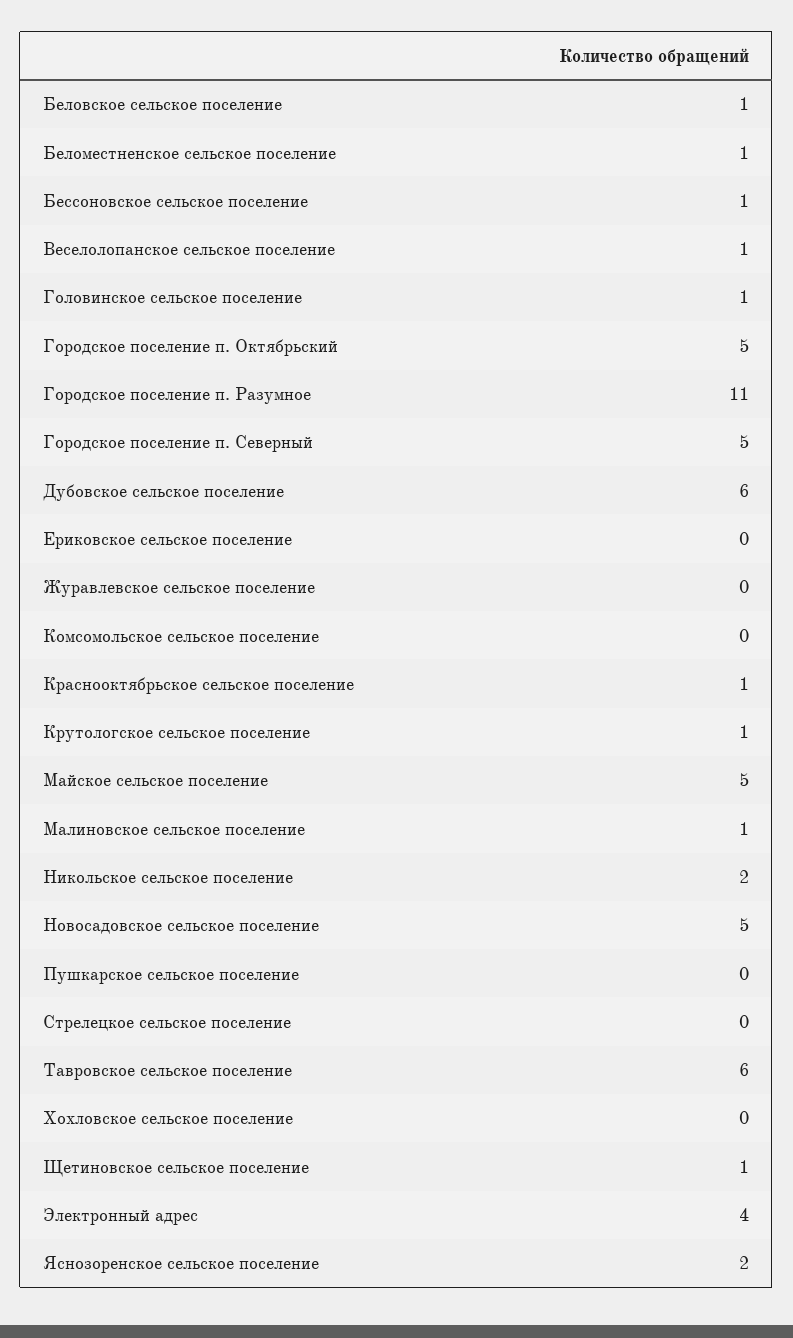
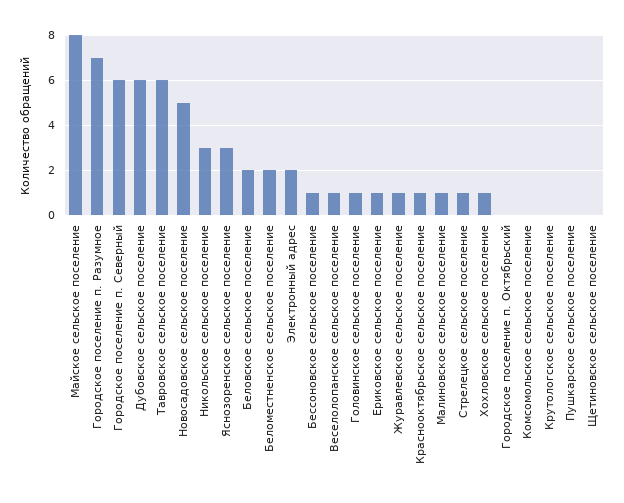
  {
-   "Беловское сельское поселение": 1,
+   "Беловское сельское поселение": 2,
-   "Беломестненское сельское поселение": 1,
+   "Беломестненское сельское поселение": 2,
    "Бессоновское сельское поселение": 1,
    "Веселолопанское сельское поселение": 1,
    "Головинское сельское поселение": 1,
-   "Городское поселение п. Октябрьский": 5,
+   "Городское поселение п. Октябрьский": 0,
-   "Городское поселение п. Разумное": 11,
+   "Городское поселение п. Разумное": 7,
-   "Городское поселение п. Северный": 5,
+   "Городское поселение п. Северный": 6,
    "Дубовское сельское поселение": 6,
-   "Ериковское сельское поселение": 0,
+   "Ериковское сельское поселение": 1,
-   "Журавлевское сельское поселение": 0,
+   "Журавлевское сельское поселение": 1,
    "Комсомольское сельское поселение": 0,
    "Краснооктябрьское сельское поселение": 1,
-   "Крутологское сельское поселение": 1,
+   "Крутологское сельское поселение": 0,
-   "Майское сельское поселение": 5,
+   "Майское сельское поселение": 8,
    "Малиновское сельское поселение": 1,
-   "Никольское сельское поселение": 2,
+   "Никольское сельское поселение": 3,
    "Новосадовское сельское поселение": 5,
    "Пушкарское сельское поселение": 0,
-   "Стрелецкое сельское поселение": 0,
+   "Стрелецкое сельское поселение": 1,
    "Тавровское сельское поселение": 6,
-   "Хохловское сельское поселение": 0,
+   "Хохловское сельское поселение": 1,
-   "Щетиновское сельское поселение": 1,
+   "Щетиновское сельское поселение": 0,
-   "Электронный адрес": 4,
+   "Электронный адрес": 2,
-   "Яснозоренское сельское поселение": 2
+   "Яснозоренское сельское поселение": 3
  }

